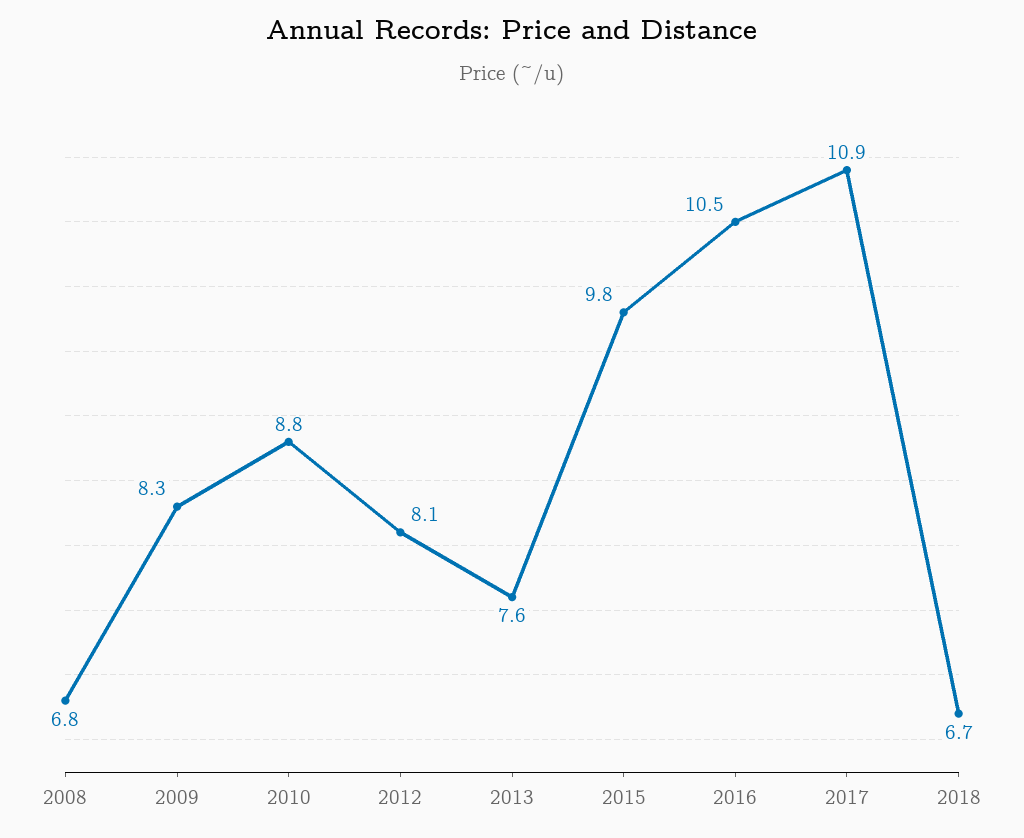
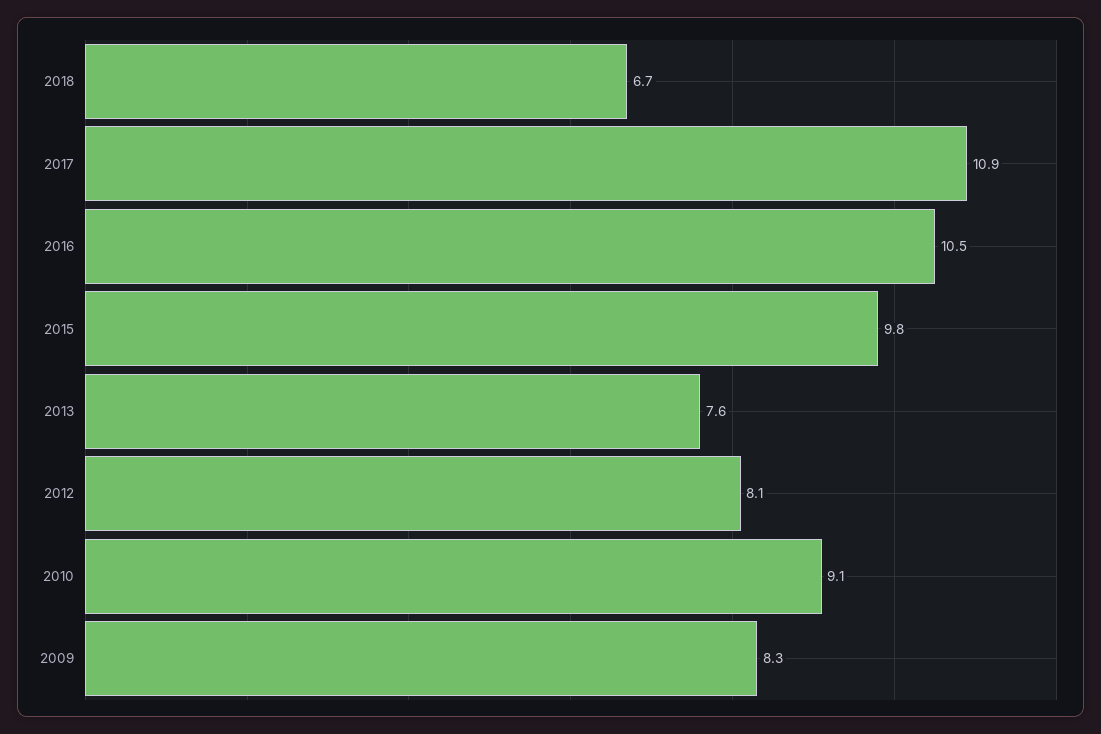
  {
-   "2008": 6.8,
    "2009": 8.3,
-   "2010": 8.8,
+   "2010": 9.1,
    "2012": 8.1,
    "2013": 7.6,
    "2015": 9.8,
    "2016": 10.5,
    "2017": 10.9,
    "2018": 6.7
  }

